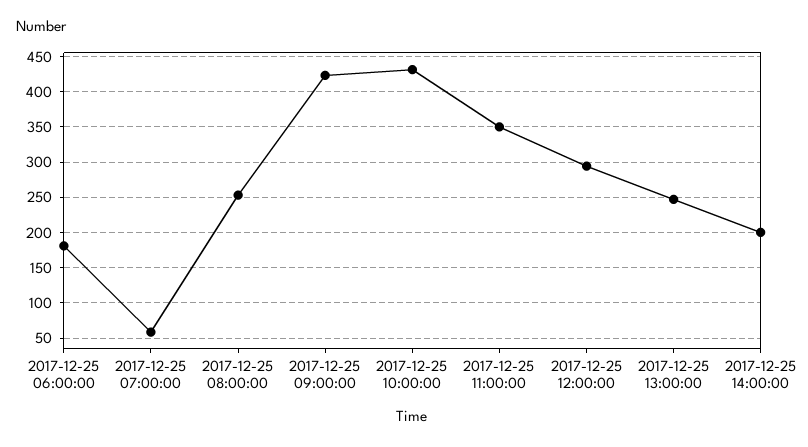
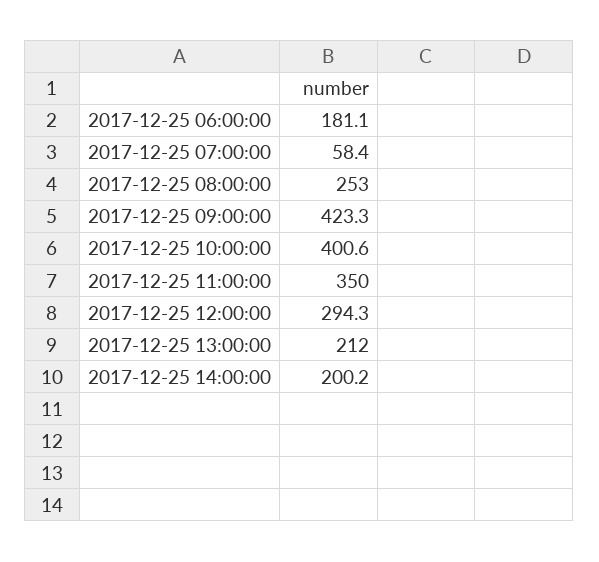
  {
    "2017-12-25 06:00:00": 181.1,
    "2017-12-25 07:00:00": 58.4,
    "2017-12-25 08:00:00": 253,
    "2017-12-25 09:00:00": 423.3,
-   "2017-12-25 10:00:00": 430,
+   "2017-12-25 10:00:00": 400.6,
    "2017-12-25 11:00:00": 350,
    "2017-12-25 12:00:00": 294.3,
-   "2017-12-25 13:00:00": 250,
+   "2017-12-25 13:00:00": 212,
    "2017-12-25 14:00:00": 200.2
  }

